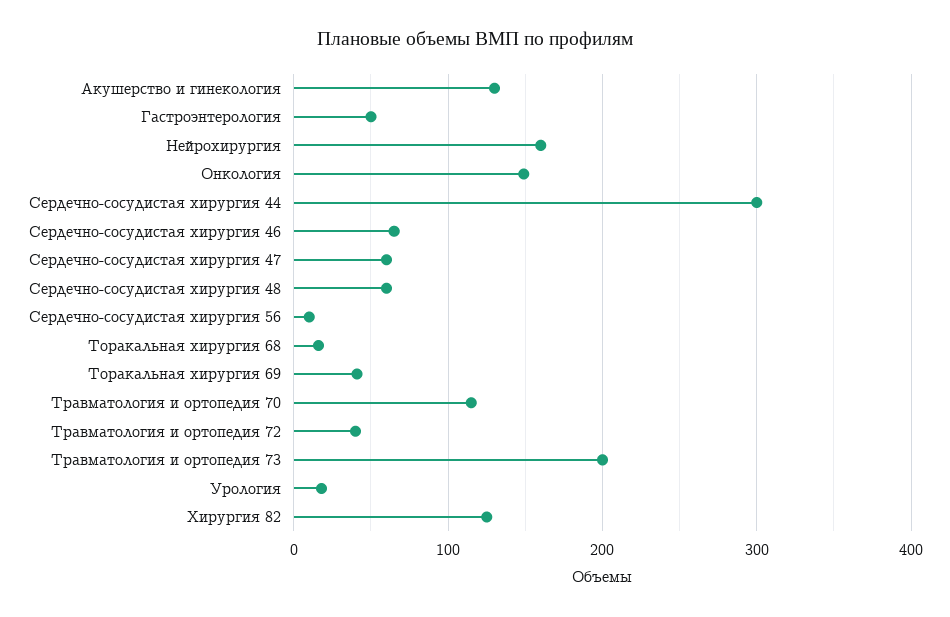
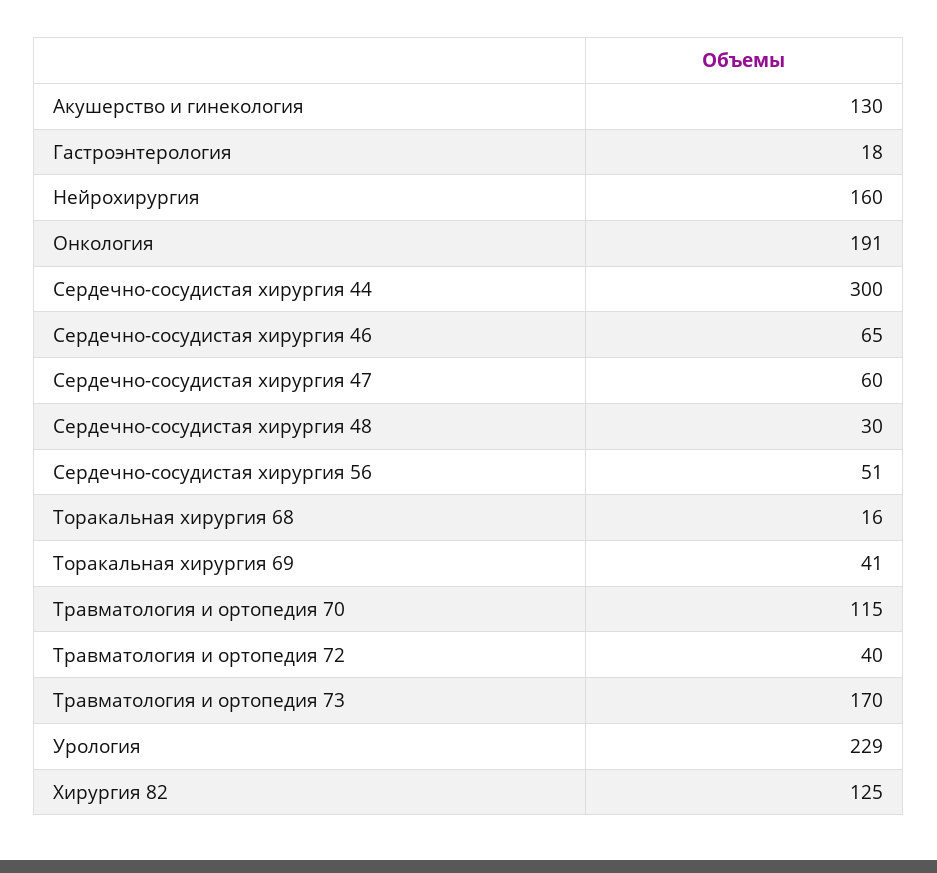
  {
    "Акушерство и гинекология": 130,
-   "Гастроэнтерология": 50,
+   "Гастроэнтерология": 18,
    "Нейрохирургия": 160,
-   "Онкология": 150,
+   "Онкология": 191,
    "Сердечно-сосудистая хирургия 44": 300,
    "Сердечно-сосудистая хирургия 46": 65,
    "Сердечно-сосудистая хирургия 47": 60,
-   "Сердечно-сосудистая хирургия 48": 60,
+   "Сердечно-сосудистая хирургия 48": 30,
-   "Сердечно-сосудистая хирургия 56": 10,
+   "Сердечно-сосудистая хирургия 56": 51,
    "Торакальная хирургия 68": 16,
    "Торакальная хирургия 69": 41,
    "Травматология и ортопедия 70": 115,
    "Травматология и ортопедия 72": 40,
-   "Травматология и ортопедия 73": 200,
+   "Травматология и ортопедия 73": 170,
-   "Урология": 20,
+   "Урология": 229,
    "Хирургия 82": 125
  }

